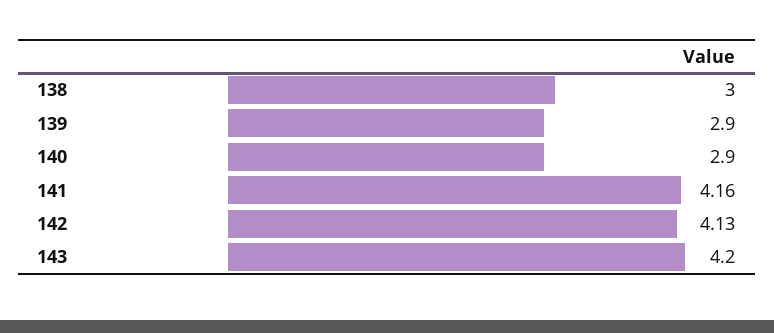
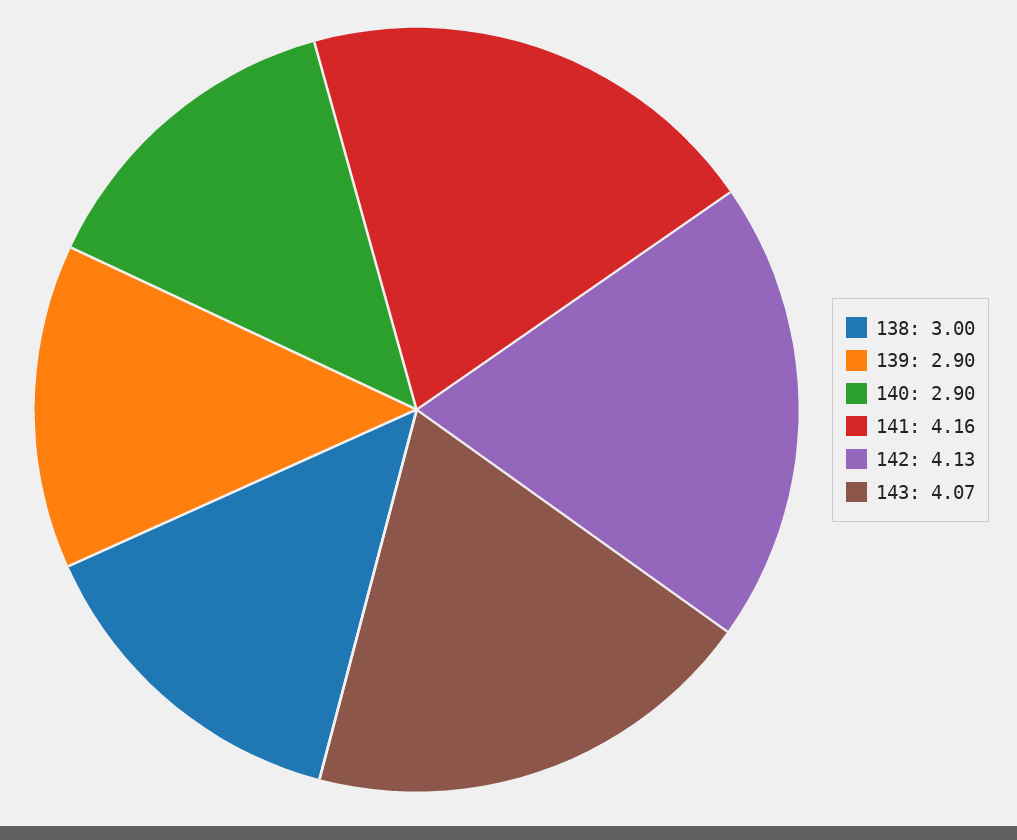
  {
    "138": 3,
    "139": 2.9,
    "140": 2.9,
    "141": 4.16,
    "142": 4.13,
-   "143": 4.2
+   "143": 4.07
  }

